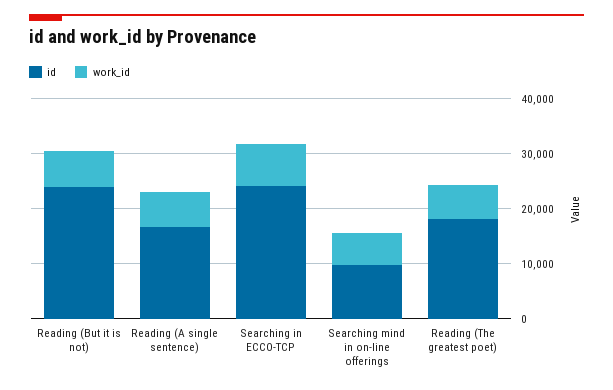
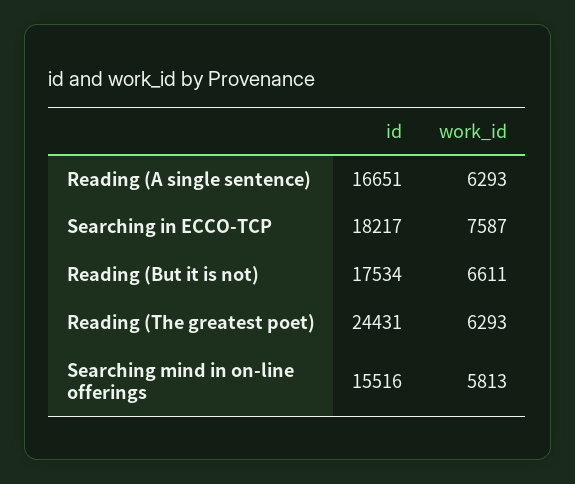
  {
    "id": {
-     "Reading (But it is not)": 24000,
+     "Reading (But it is not)": 17534,
      "Reading (A single sentence)": 16651,
-     "Searching in ECCO-TCP": 24000,
+     "Searching in ECCO-TCP": 18217,
-     "Searching mind in on-line offerings": 10000,
+     "Searching mind in on-line offerings": 15516,
-     "Reading (The greatest poet)": 18000
+     "Reading (The greatest poet)": 24431
    },
    "work_id": {
      "Reading (But it is not)": 6611,
      "Reading (A single sentence)": 6293,
      "Searching in ECCO-TCP": 7587,
      "Searching mind in on-line offerings": 5813,
      "Reading (The greatest poet)": 6293
    }
  }

